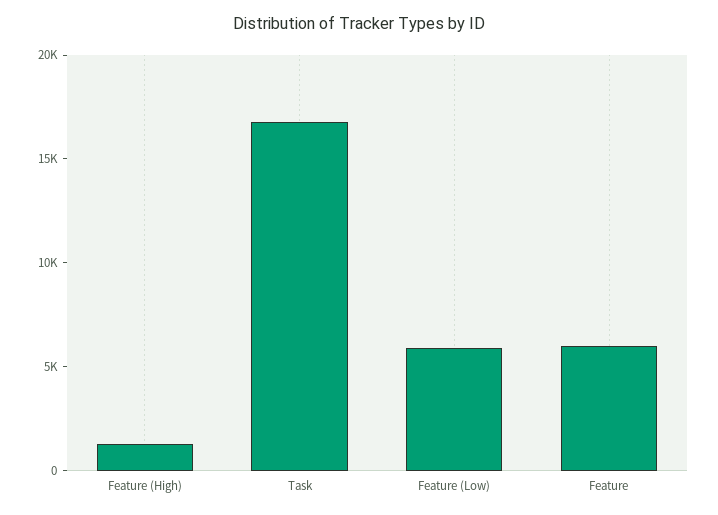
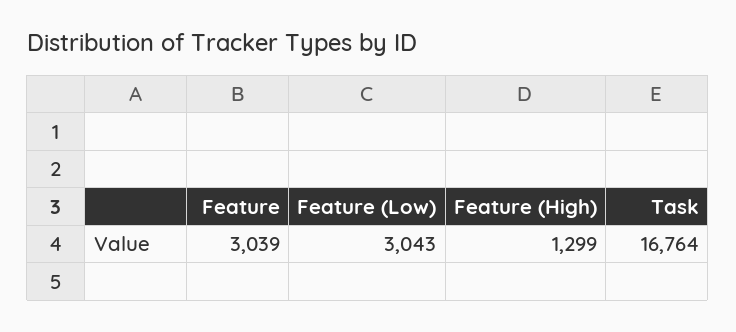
  {
    "Feature (High)": 1299,
    "Task": 16764,
-   "Feature (Low)": 6000,
+   "Feature (Low)": 3043,
-   "Feature": 6000
+   "Feature": 3039
  }

